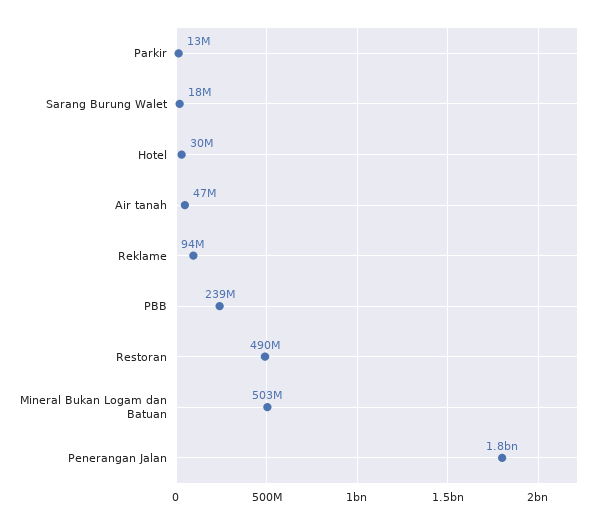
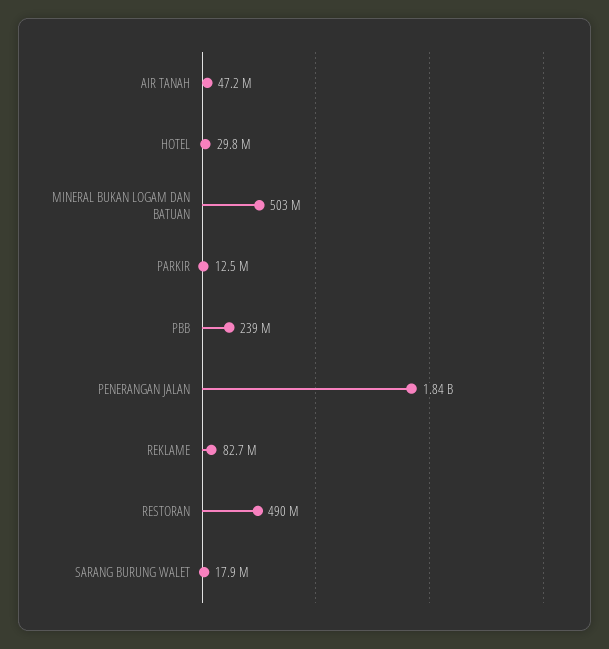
  {
    "Parkir": 12500000,
    "Sarang Burung Walet": 17900000,
    "Hotel": 29800000,
    "Air tanah": 47200000,
-   "Reklame": 94000000,
+   "Reklame": 82700000,
    "PBB": 239000000,
    "Restoran": 490000000,
    "Mineral Bukan Logam dan Batuan": 503000000,
    "Penerangan Jalan": 1840000000
  }

